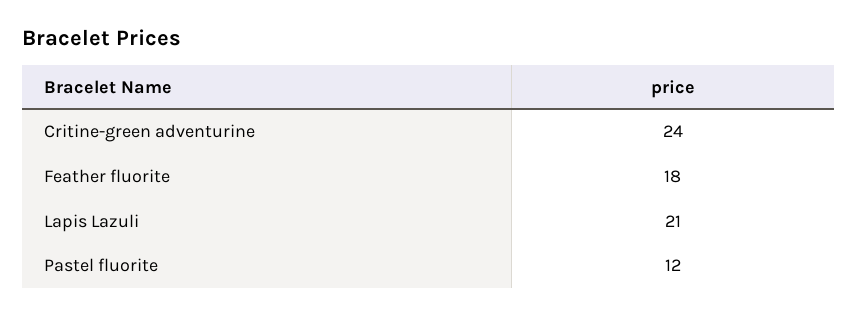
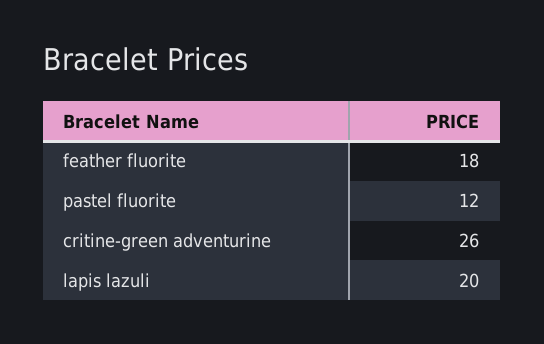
  {
-   "Critine-green adventurine": 24,
+   "Critine-green adventurine": 26,
    "Feather fluorite": 18,
-   "Lapis Lazuli": 21,
+   "Lapis Lazuli": 20,
    "Pastel fluorite": 12
  }

